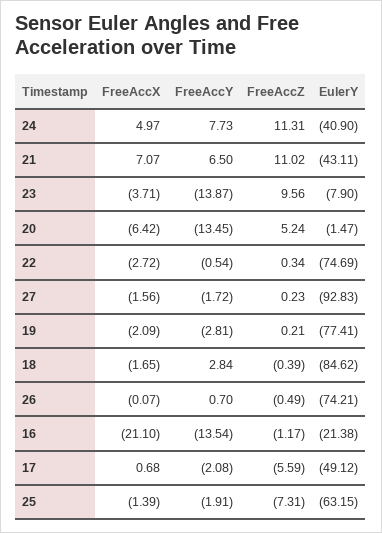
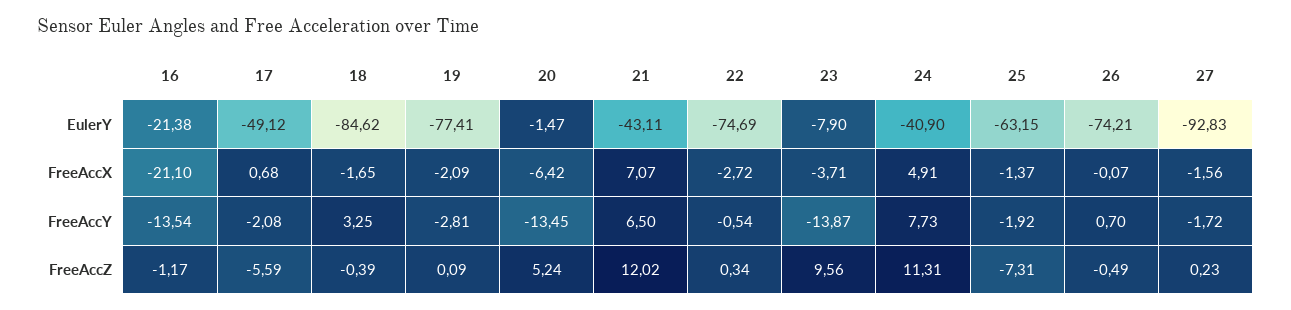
  {
    "FreeAccX": {
-     "24": 4.97,
+     "24": 4.91,
      "21": 7.07,
      "23": -3.71,
      "20": -6.42,
      "22": -2.72,
      "27": -1.56,
      "19": -2.09,
      "18": -1.65,
      "26": -0.07,
      "16": -21.1,
      "17": 0.68,
-     "25": -1.39
+     "25": -1.37
    },
    "FreeAccY": {
      "24": 7.73,
      "21": 6.5,
      "23": -13.87,
      "20": -13.45,
      "22": -0.54,
      "27": -1.72,
      "19": -2.81,
-     "18": 2.84,
+     "18": 3.25,
      "26": 0.7,
      "16": -13.54,
      "17": -2.08,
-     "25": -1.91
+     "25": -1.92
    },
    "FreeAccZ": {
      "24": 11.31,
-     "21": 11.02,
+     "21": 12.02,
      "23": 9.56,
      "20": 5.24,
      "22": 0.34,
      "27": 0.23,
-     "19": 0.21,
+     "19": 0.09,
      "18": -0.39,
      "26": -0.49,
      "16": -1.17,
      "17": -5.59,
      "25": -7.31
    },
    "EulerY": {
      "24": -40.9,
      "21": -43.11,
      "23": -7.9,
      "20": -1.47,
      "22": -74.69,
      "27": -92.83,
      "19": -77.41,
      "18": -84.62,
      "26": -74.21,
      "16": -21.38,
      "17": -49.12,
      "25": -63.15
    }
  }

